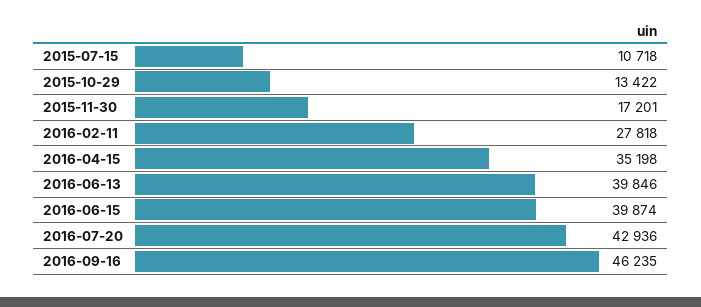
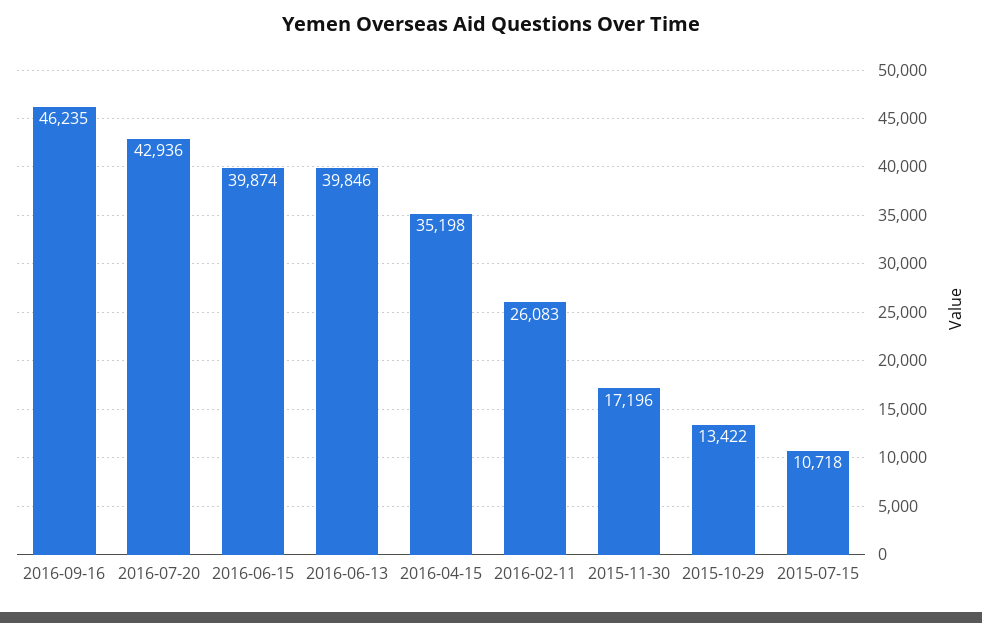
  {
    "2015-07-15": 10718,
    "2015-10-29": 13422,
-   "2015-11-30": 17201,
+   "2015-11-30": 17196,
-   "2016-02-11": 27818,
+   "2016-02-11": 26083,
    "2016-04-15": 35198,
    "2016-06-13": 39846,
    "2016-06-15": 39874,
    "2016-07-20": 42936,
    "2016-09-16": 46235
  }

